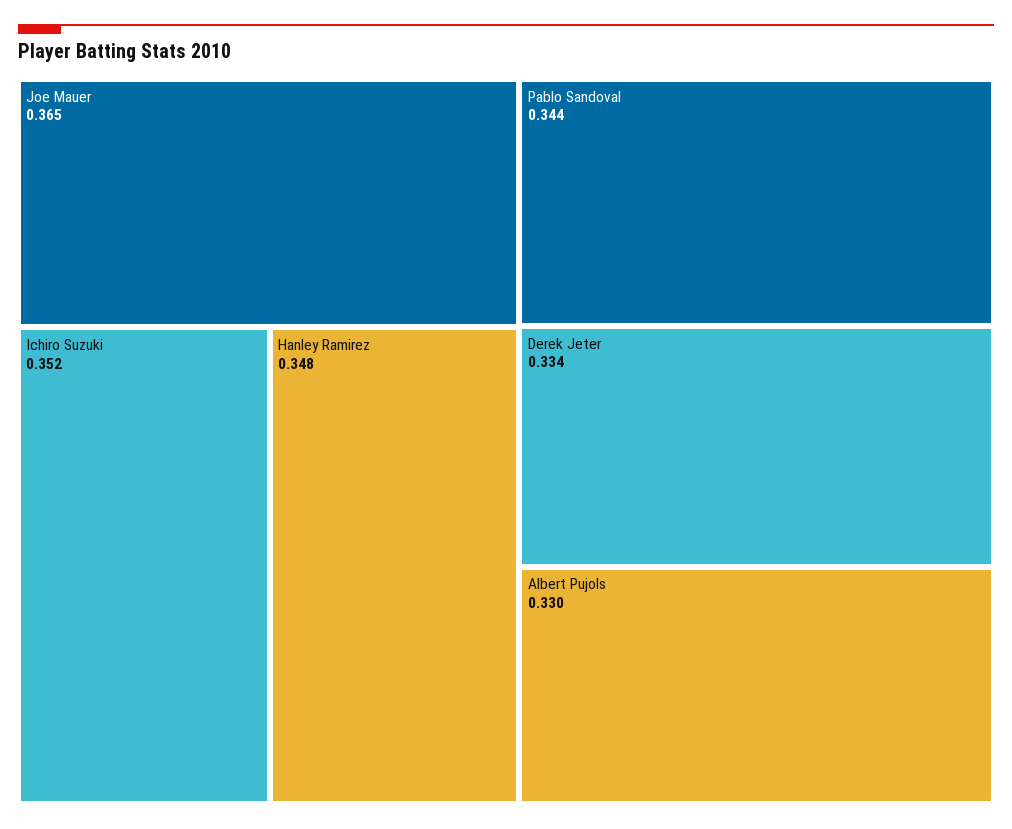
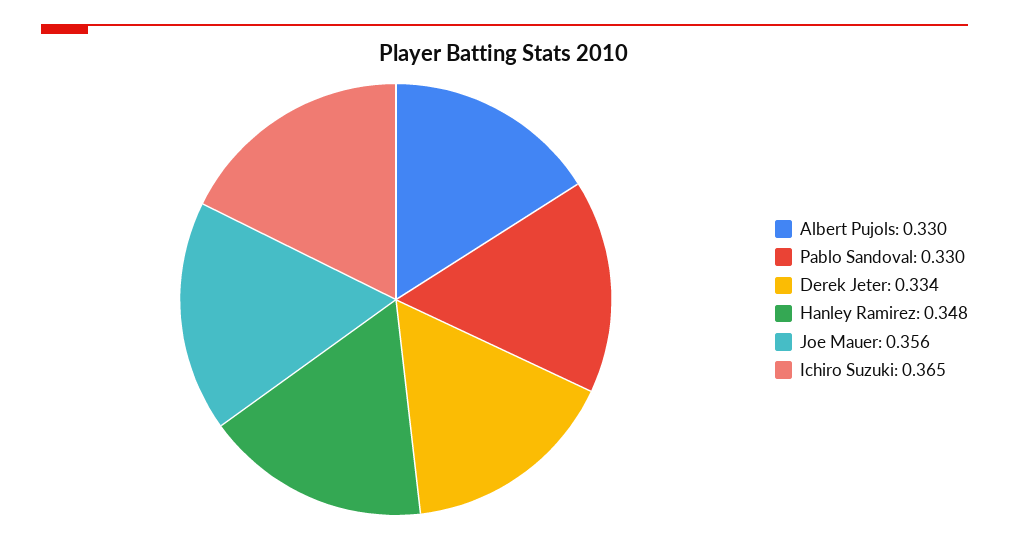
  {
-   "Joe Mauer": 0.365,
+   "Joe Mauer": 0.356,
-   "Ichiro Suzuki": 0.352,
+   "Ichiro Suzuki": 0.365,
    "Hanley Ramirez": 0.348,
-   "Pablo Sandoval": 0.344,
+   "Pablo Sandoval": 0.33,
    "Derek Jeter": 0.334,
    "Albert Pujols": 0.33
  }

